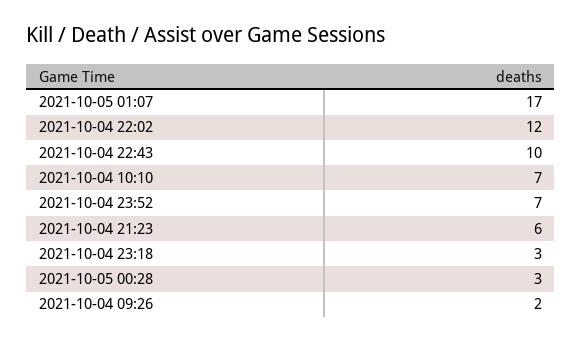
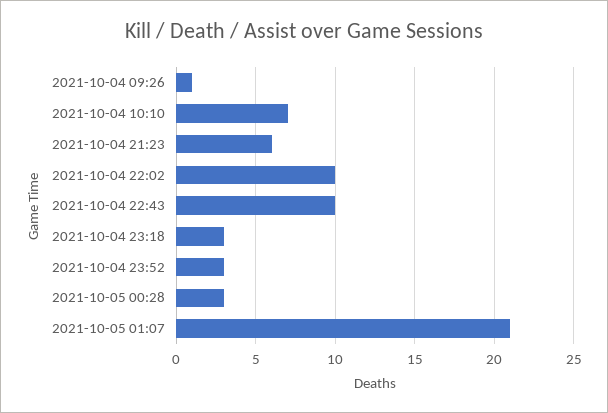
  {
-   "2021-10-05 01:07": 17,
+   "2021-10-05 01:07": 21,
-   "2021-10-04 22:02": 12,
+   "2021-10-04 22:02": 10,
    "2021-10-04 22:43": 10,
    "2021-10-04 10:10": 7,
-   "2021-10-04 23:52": 7,
+   "2021-10-04 23:52": 3,
    "2021-10-04 21:23": 6,
    "2021-10-04 23:18": 3,
    "2021-10-05 00:28": 3,
-   "2021-10-04 09:26": 2
+   "2021-10-04 09:26": 1
  }

